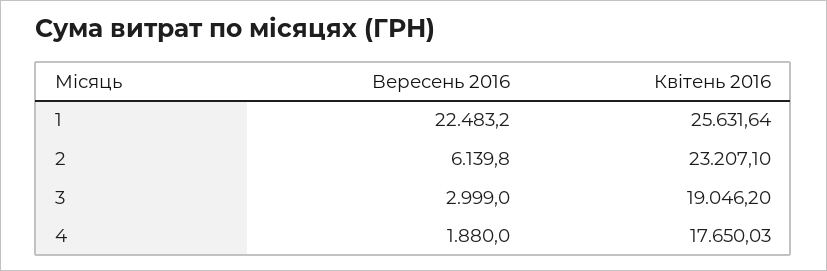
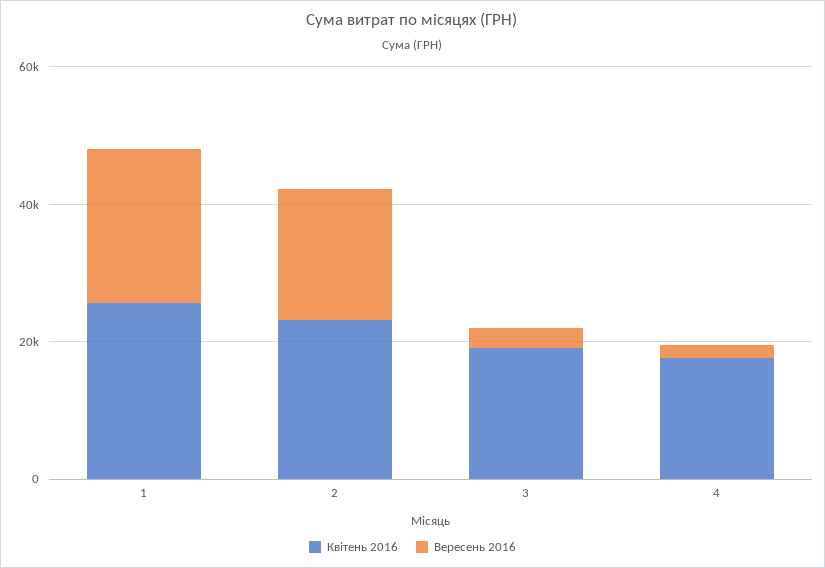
  {
    "Вересень 2016": {
      "1": 22483.2,
-     "2": 6139.8,
+     "2": 20000,
      "3": 2999,
      "4": 1880
    },
    "Квітень 2016": {
      "1": 25631.64,
      "2": 23207.1,
      "3": 19046.2,
      "4": 17650.03
    }
  }

